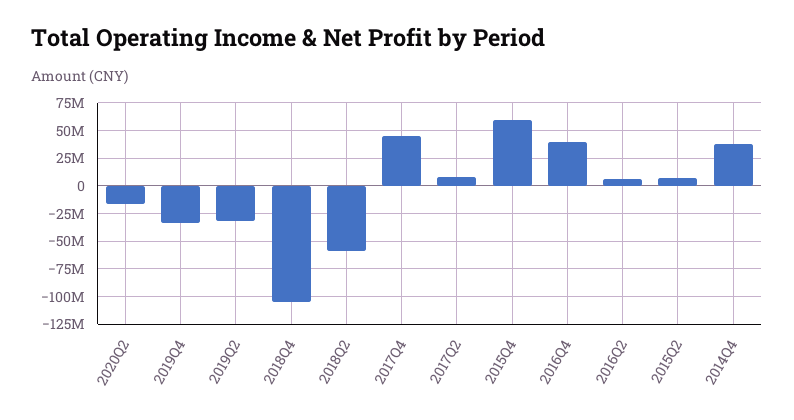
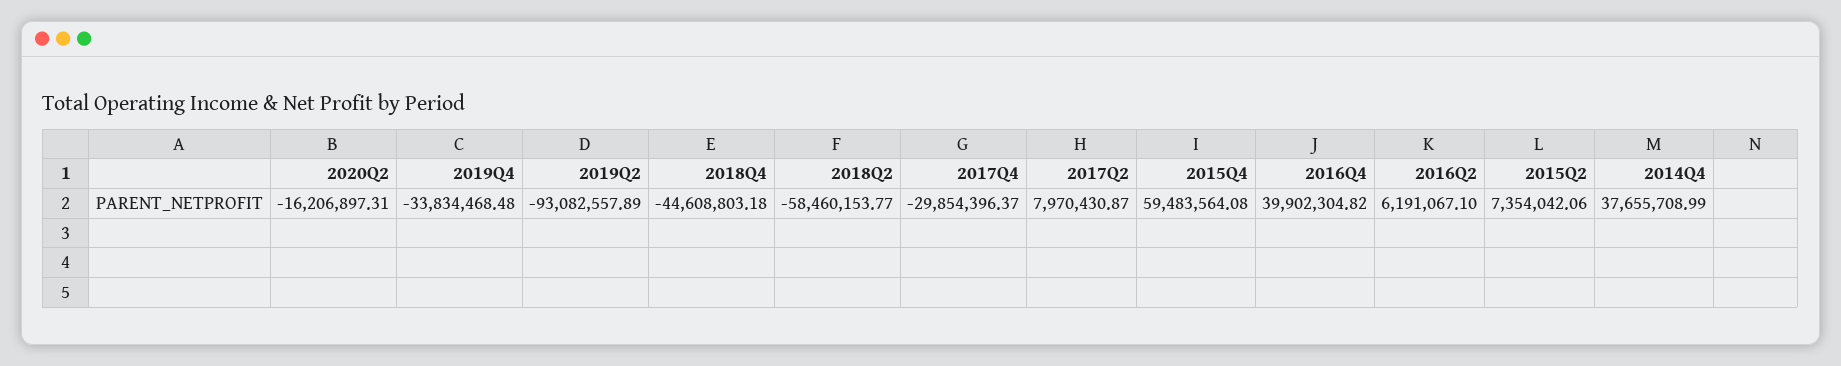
  {
    "2020Q2": -16206897.31,
    "2019Q4": -33834468.48,
-   "2019Q2": -25000000,
+   "2019Q2": -93082557.89,
-   "2018Q4": -100000000,
+   "2018Q4": -44608803.18,
    "2018Q2": -58460153.77,
-   "2017Q4": 50000000,
+   "2017Q4": -29854396.37,
    "2017Q2": 7970430.87,
    "2015Q4": 59483564.08,
    "2016Q4": 39902304.82,
    "2016Q2": 6191067.1,
    "2015Q2": 7354042.06,
    "2014Q4": 37655708.99
  }

